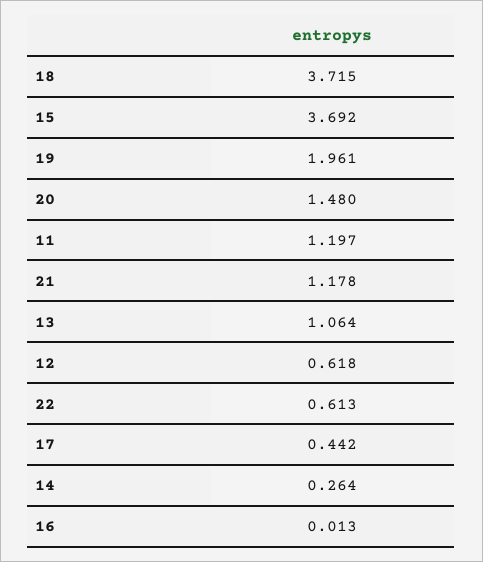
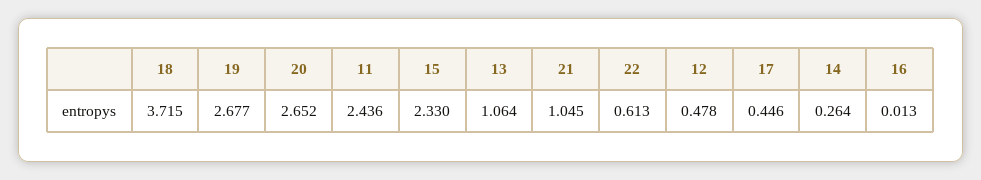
  {
    "18": 3.715,
-   "15": 3.692,
+   "15": 2.33,
-   "19": 1.961,
+   "19": 2.677,
-   "20": 1.48,
+   "20": 2.652,
-   "11": 1.197,
+   "11": 2.436,
-   "21": 1.178,
+   "21": 1.045,
    "13": 1.064,
-   "12": 0.618,
+   "12": 0.478,
    "22": 0.613,
-   "17": 0.442,
+   "17": 0.446,
    "14": 0.264,
    "16": 0.013
  }

